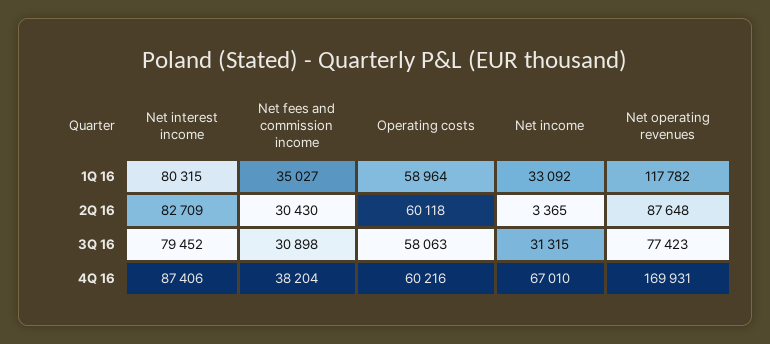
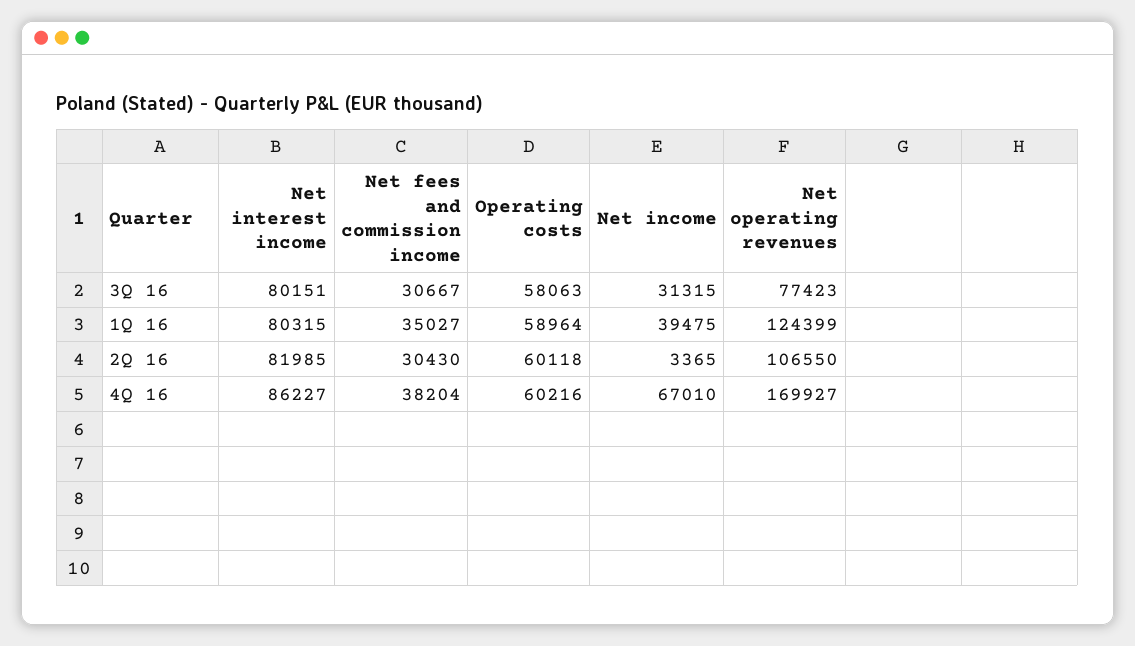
  {
    "Net interest income": {
      "1Q 16": 80315,
-     "2Q 16": 82709,
+     "2Q 16": 81985,
-     "3Q 16": 79452,
+     "3Q 16": 80151,
-     "4Q 16": 87406
+     "4Q 16": 86227
    },
    "Net fees and commission income": {
      "1Q 16": 35027,
      "2Q 16": 30430,
-     "3Q 16": 30898,
+     "3Q 16": 30667,
      "4Q 16": 38204
    },
    "Operating costs": {
      "1Q 16": 58964,
      "2Q 16": 60118,
      "3Q 16": 58063,
      "4Q 16": 60216
    },
    "Net income": {
-     "1Q 16": 33092,
+     "1Q 16": 39475,
      "2Q 16": 3365,
      "3Q 16": 31315,
      "4Q 16": 67010
    },
    "Net operating revenues": {
-     "1Q 16": 117782,
+     "1Q 16": 124399,
-     "2Q 16": 87648,
+     "2Q 16": 106550,
      "3Q 16": 77423,
-     "4Q 16": 169931
+     "4Q 16": 169927
    }
  }

